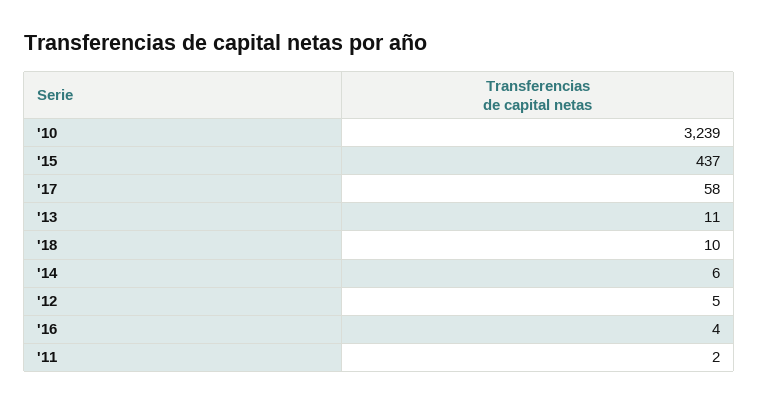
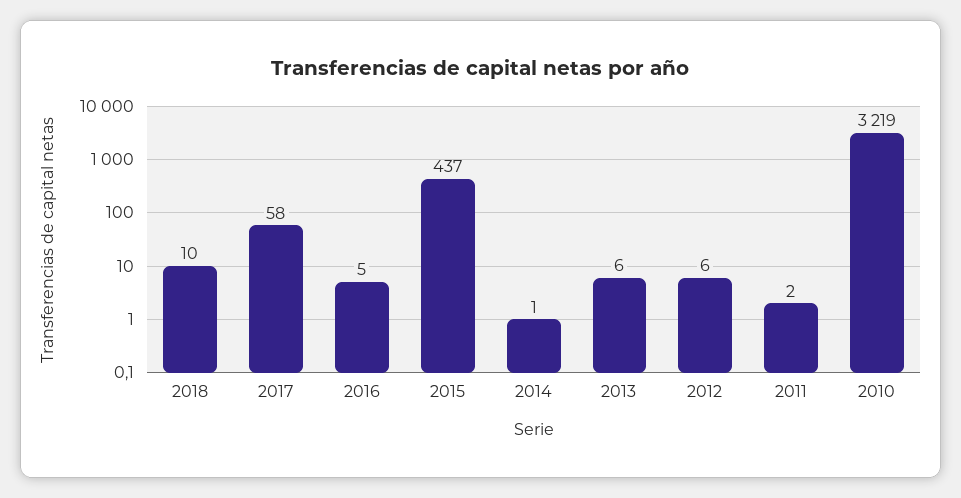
  {
-   "'10": 3239,
+   "'10": 3219,
    "'15": 437,
    "'17": 58,
-   "'13": 11,
+   "'13": 6,
    "'18": 10,
-   "'14": 6,
+   "'14": 1,
-   "'12": 5,
+   "'12": 6,
-   "'16": 4,
+   "'16": 5,
    "'11": 2
  }

